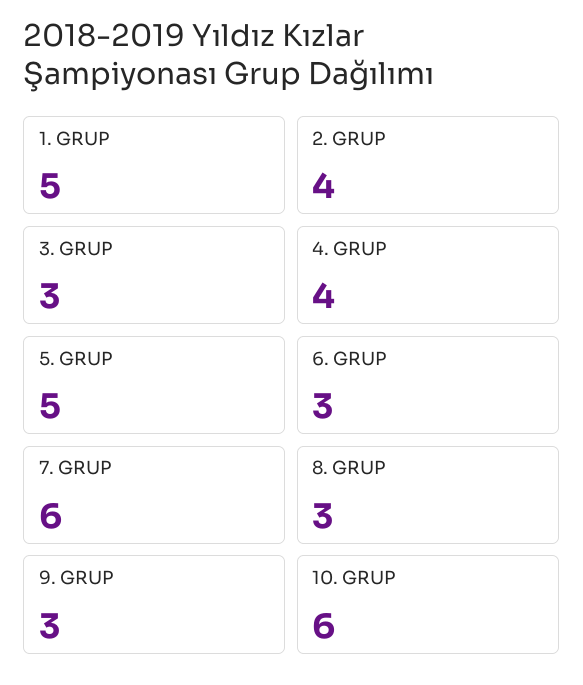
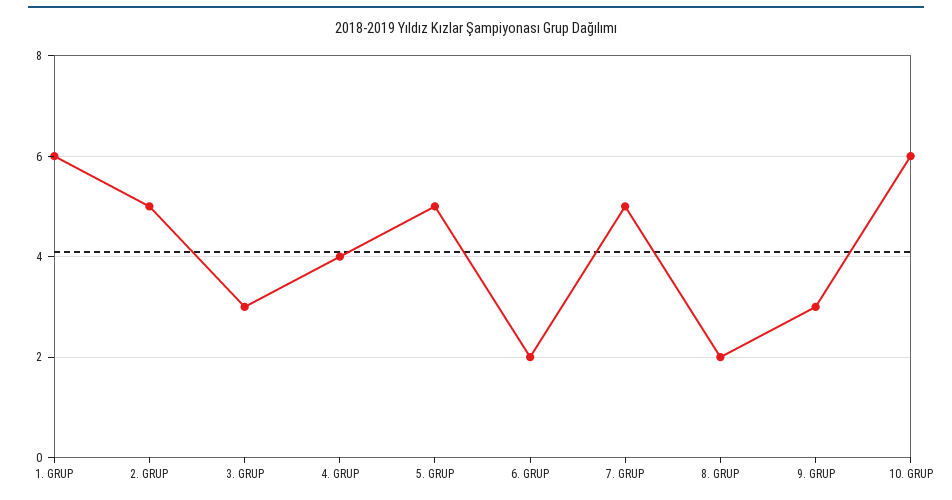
  {
-   "1. GRUP": 5,
+   "1. GRUP": 6,
-   "2. GRUP": 4,
+   "2. GRUP": 5,
    "3. GRUP": 3,
    "4. GRUP": 4,
    "5. GRUP": 5,
-   "6. GRUP": 3,
+   "6. GRUP": 2,
-   "7. GRUP": 6,
+   "7. GRUP": 5,
-   "8. GRUP": 3,
+   "8. GRUP": 2,
    "9. GRUP": 3,
    "10. GRUP": 6
  }

